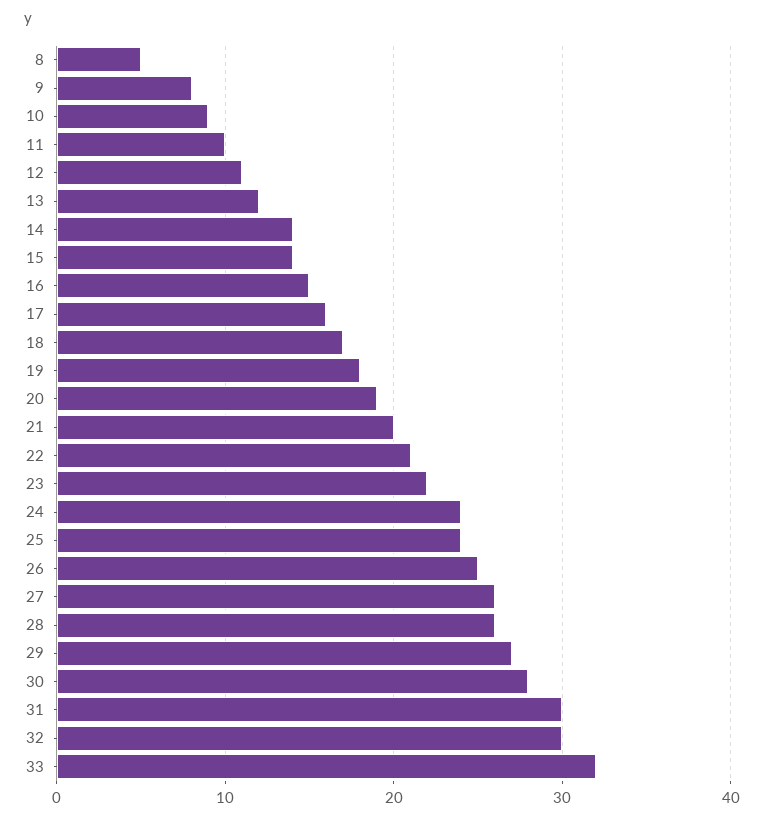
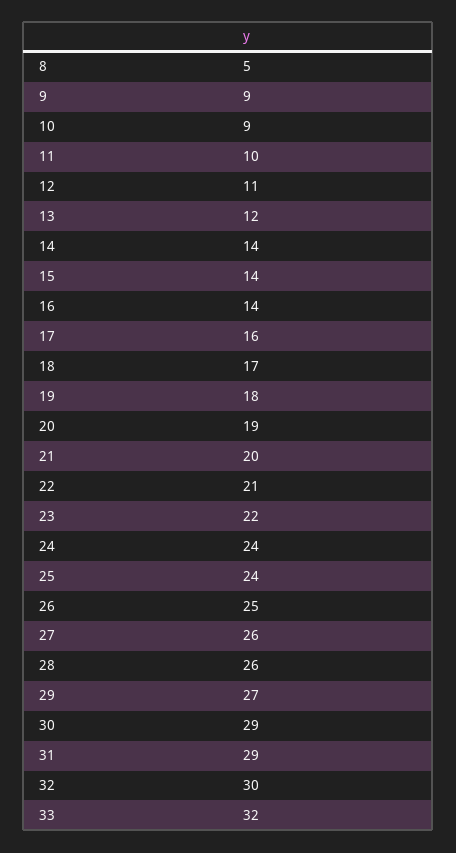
  {
    "8": 5,
-   "9": 8,
+   "9": 9,
    "10": 9,
    "11": 10,
    "12": 11,
    "13": 12,
    "14": 14,
    "15": 14,
-   "16": 15,
+   "16": 14,
    "17": 16,
    "18": 17,
    "19": 18,
    "20": 19,
    "21": 20,
    "22": 21,
    "23": 22,
    "24": 24,
    "25": 24,
    "26": 25,
    "27": 26,
    "28": 26,
    "29": 27,
-   "30": 28,
+   "30": 29,
-   "31": 30,
+   "31": 29,
    "32": 30,
    "33": 32
  }

